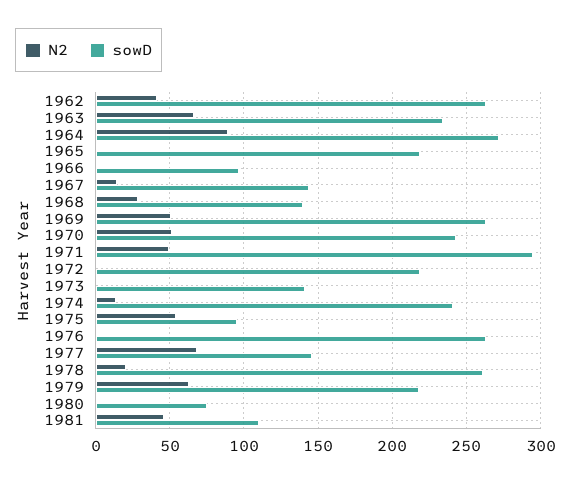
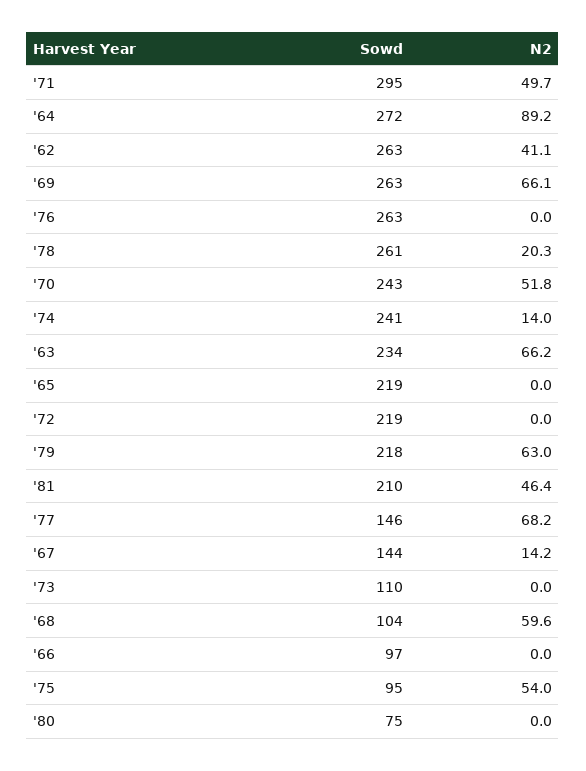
  {
    "N2": {
      "1962": 41.1,
      "1963": 66.2,
      "1964": 89.2,
      "1965": 0,
      "1966": 0,
      "1967": 14.2,
-     "1968": 30,
+     "1968": 59.6,
-     "1969": 50,
+     "1969": 66.1,
      "1970": 51.8,
      "1971": 49.7,
      "1972": 0,
      "1973": 0,
      "1974": 14,
      "1975": 54,
      "1976": 0,
      "1977": 68.2,
      "1978": 20.3,
      "1979": 63,
      "1980": 0,
      "1981": 46.4
    },
    "sowD": {
      "1962": 263,
      "1963": 234,
      "1964": 272,
      "1965": 219,
      "1966": 97,
      "1967": 144,
-     "1968": 140,
+     "1968": 104,
      "1969": 263,
      "1970": 243,
      "1971": 295,
      "1972": 219,
-     "1973": 140,
+     "1973": 110,
      "1974": 241,
      "1975": 95,
      "1976": 263,
      "1977": 146,
      "1978": 261,
      "1979": 218,
      "1980": 75,
-     "1981": 110
+     "1981": 210
    }
  }

